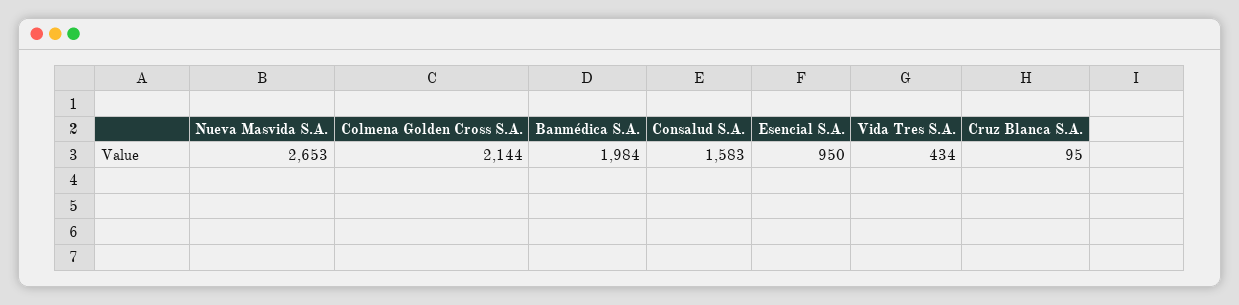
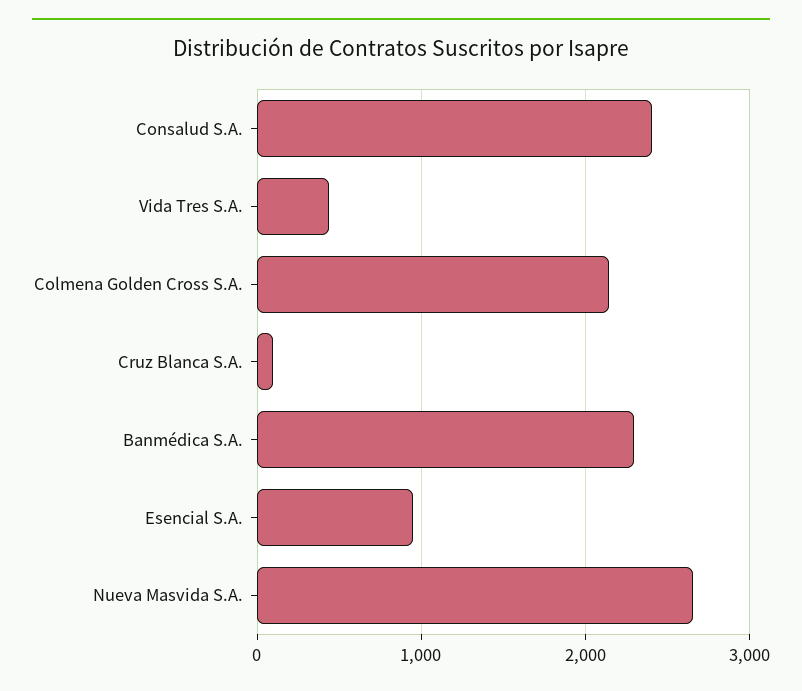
  {
    "Nueva Masvida S.A.": 2653,
    "Colmena Golden Cross S.A.": 2144,
-   "Banmédica S.A.": 1984,
+   "Banmédica S.A.": 2300,
-   "Consalud S.A.": 1583,
+   "Consalud S.A.": 2400,
    "Esencial S.A.": 950,
    "Vida Tres S.A.": 434,
    "Cruz Blanca S.A.": 95
  }

